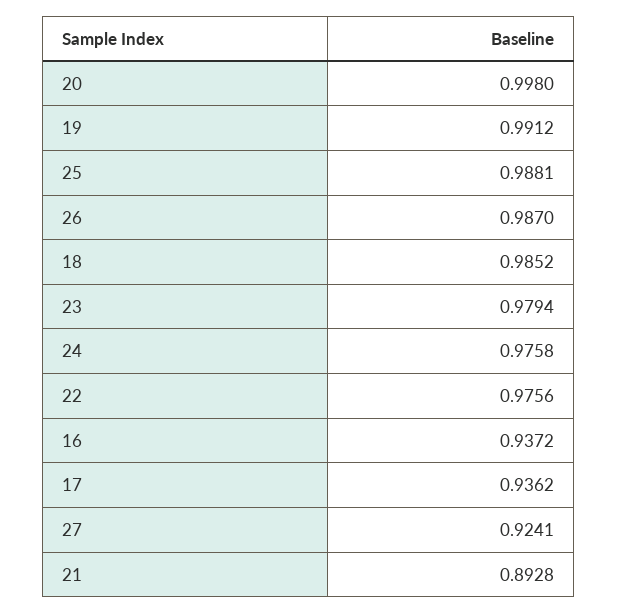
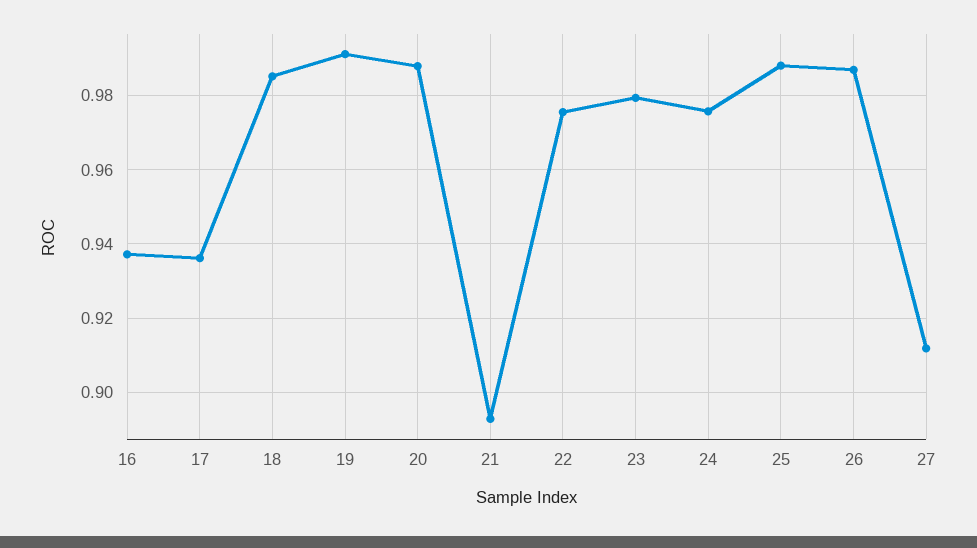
  {
-   "20": 0.998,
+   "20": 0.988,
    "19": 0.9912,
    "25": 0.9881,
    "26": 0.987,
    "18": 0.9852,
    "23": 0.9794,
    "24": 0.9758,
    "22": 0.9756,
    "16": 0.9372,
    "17": 0.9362,
-   "27": 0.9241,
+   "27": 0.912,
    "21": 0.8928
  }

